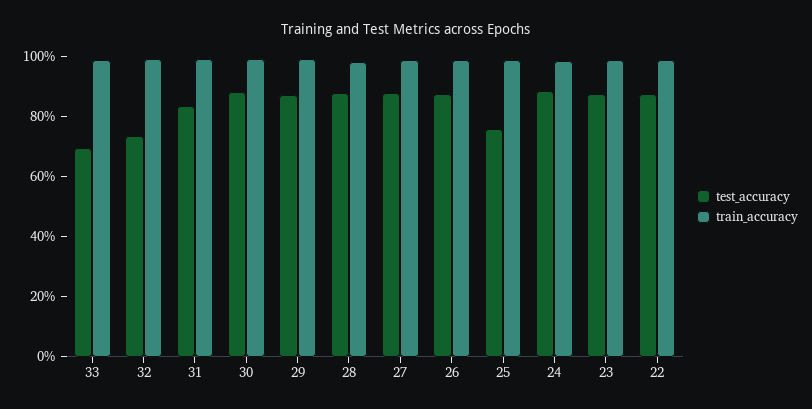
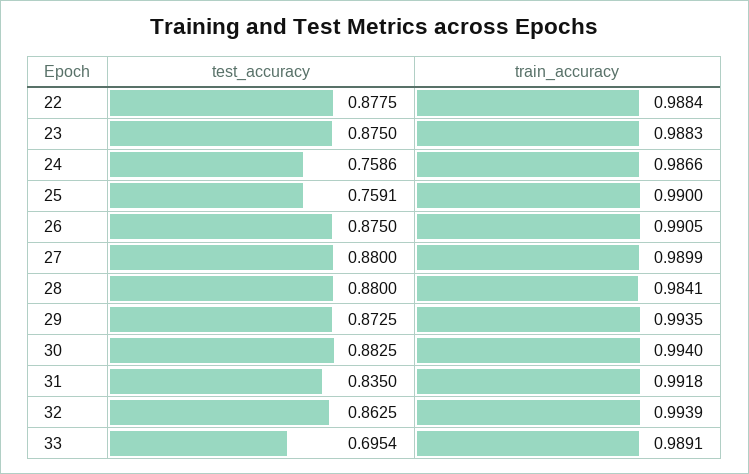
  {
    "test_accuracy": {
      "33": 0.6954,
-     "32": 0.75,
+     "32": 0.8625,
      "31": 0.835,
      "30": 0.8825,
      "29": 0.8725,
      "28": 0.88,
      "27": 0.88,
      "26": 0.875,
      "25": 0.7591,
-     "24": 0.9,
+     "24": 0.7586,
      "23": 0.875,
      "22": 0.8775
    },
    "train_accuracy": {
      "33": 0.9891,
      "32": 0.9939,
      "31": 0.9918,
      "30": 0.994,
      "29": 0.9935,
      "28": 0.9841,
      "27": 0.9899,
      "26": 0.9905,
      "25": 0.99,
      "24": 0.9866,
      "23": 0.9883,
      "22": 0.9884
    }
  }

